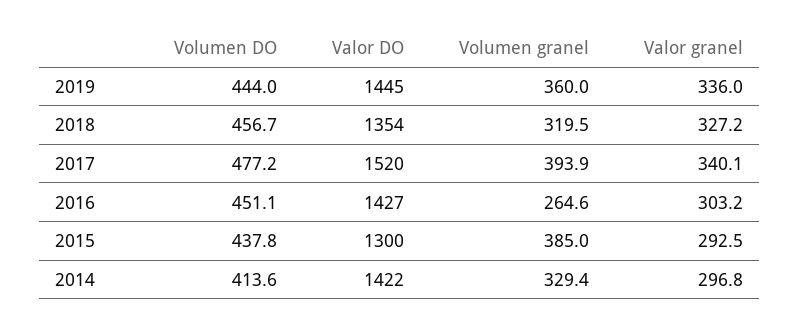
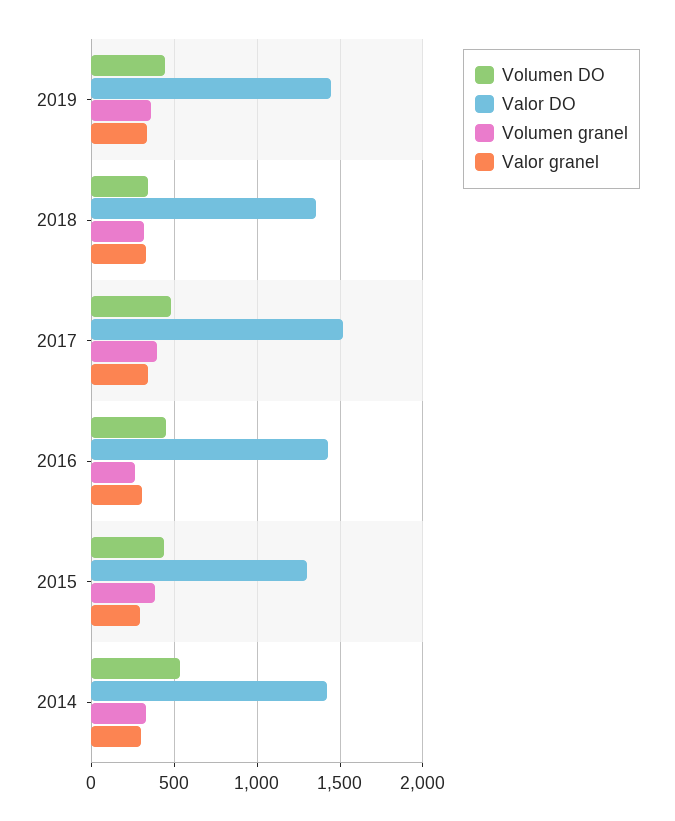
  {
    "Volumen DO": {
      "2019": 444,
-     "2018": 456.7,
+     "2018": 350,
      "2017": 477.2,
      "2016": 451.1,
      "2015": 437.8,
-     "2014": 413.6
+     "2014": 550
    },
    "Valor DO": {
      "2019": 1445,
      "2018": 1354,
      "2017": 1520,
      "2016": 1427,
      "2015": 1300,
      "2014": 1422
    },
    "Volumen granel": {
      "2019": 360,
      "2018": 319.5,
      "2017": 393.9,
      "2016": 264.6,
      "2015": 385,
      "2014": 329.4
    },
    "Valor granel": {
      "2019": 336,
      "2018": 327.2,
      "2017": 340.1,
      "2016": 303.2,
      "2015": 292.5,
      "2014": 296.8
    }
  }

